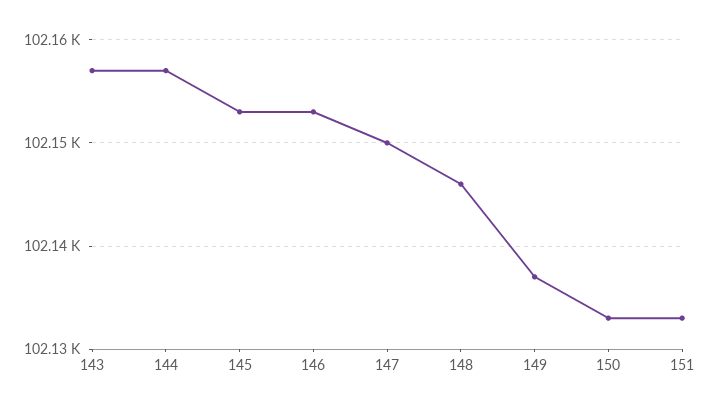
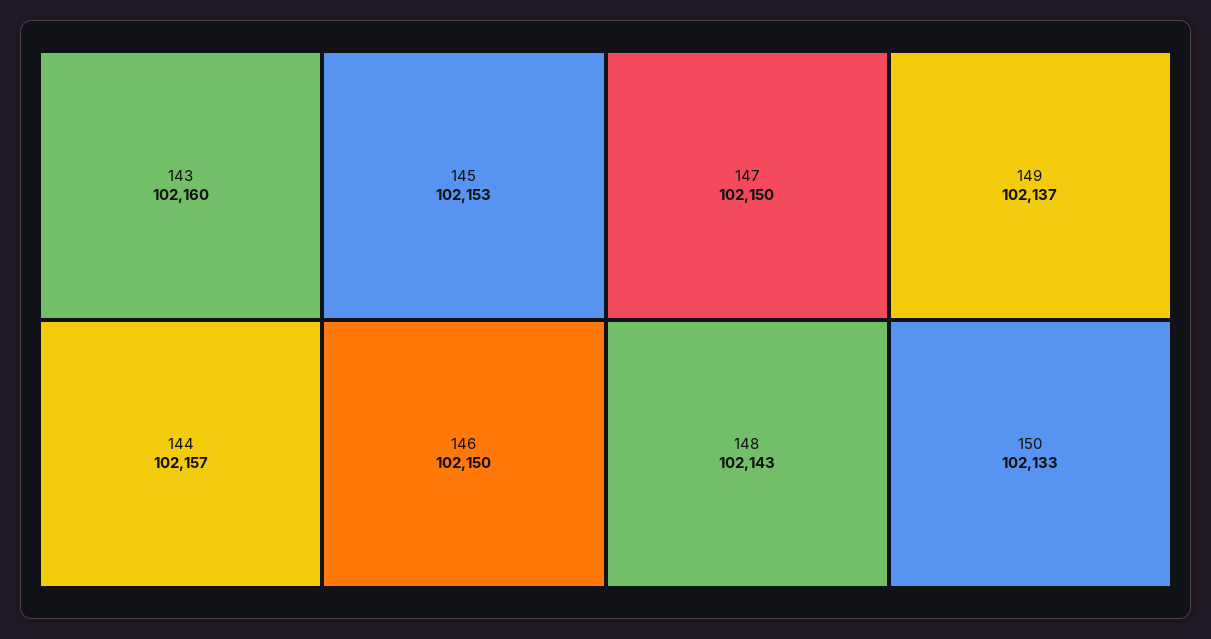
  {
-   "143": 102157,
+   "143": 102160,
    "144": 102157,
    "145": 102153,
-   "146": 102153,
+   "146": 102150,
    "147": 102150,
-   "148": 102146,
+   "148": 102143,
    "149": 102137,
-   "150": 102133,
+   "150": 102133
-   "151": 102133
  }

